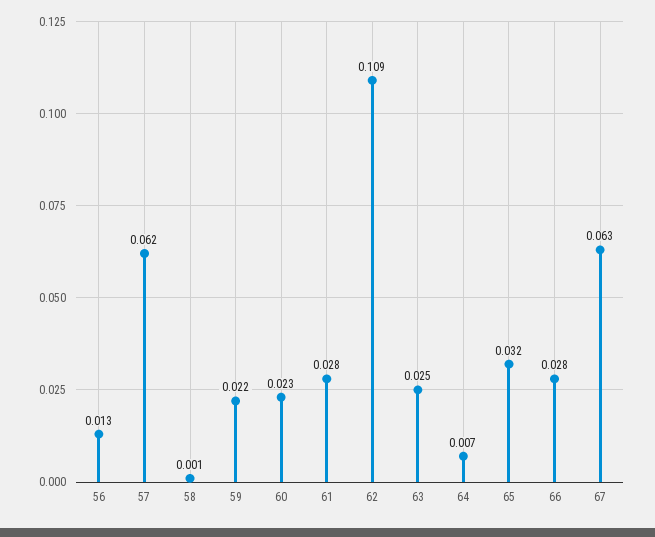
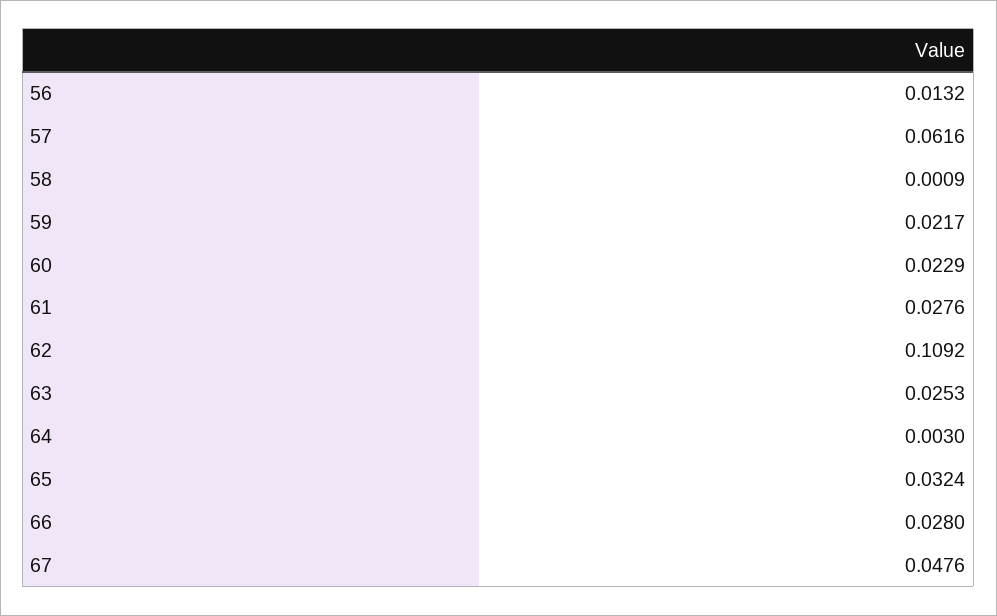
  {
    "56": 0.0132,
    "57": 0.0616,
    "58": 0.0009,
    "59": 0.0217,
    "60": 0.0229,
    "61": 0.0276,
    "62": 0.1092,
    "63": 0.0253,
-   "64": 0.007,
+   "64": 0.003,
    "65": 0.0324,
    "66": 0.028,
-   "67": 0.063
+   "67": 0.0476
  }

